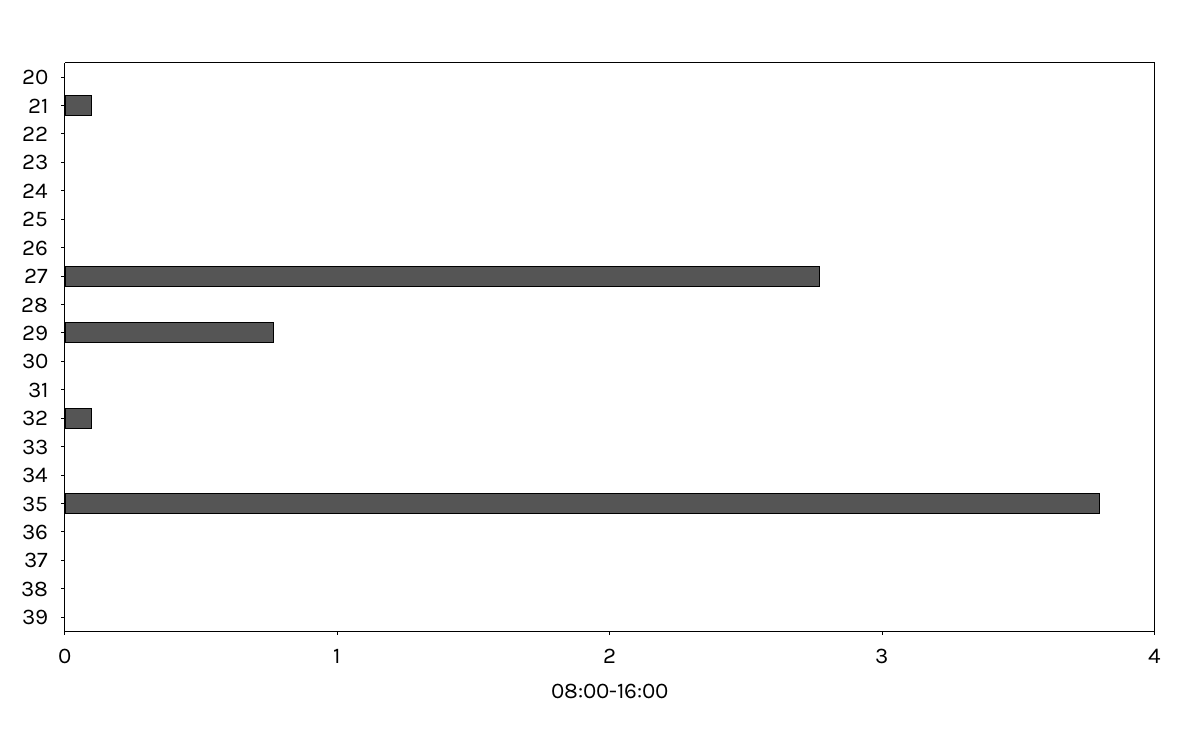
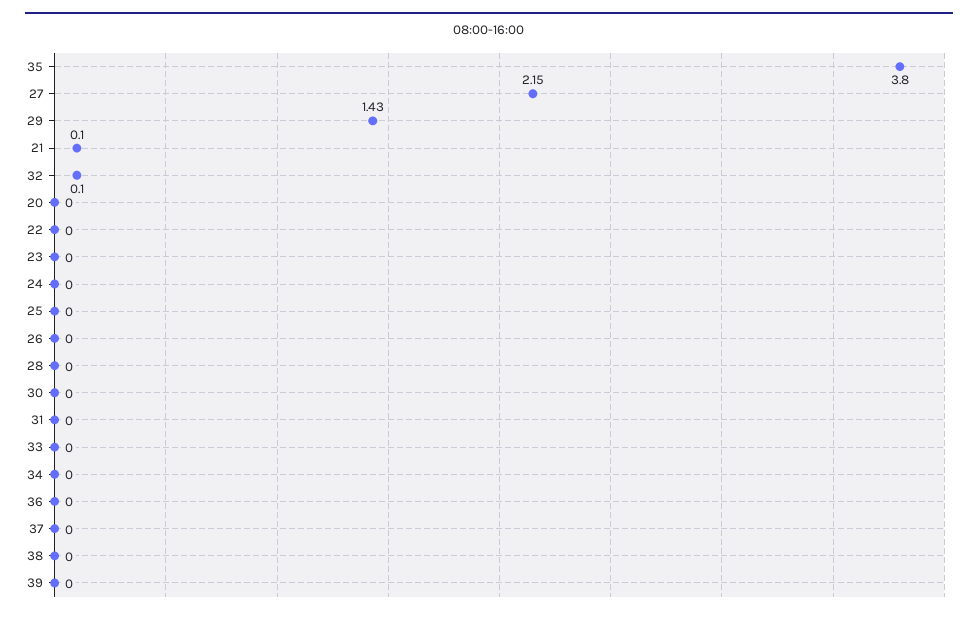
  {
    "20": 0,
    "21": 0.1,
    "22": 0,
    "23": 0,
    "24": 0,
    "25": 0,
    "26": 0,
-   "27": 2.8,
+   "27": 2.15,
    "28": 0,
-   "29": 0.8,
+   "29": 1.43,
    "30": 0,
    "31": 0,
    "32": 0.1,
    "33": 0,
    "34": 0,
    "35": 3.8,
    "36": 0,
    "37": 0,
    "38": 0,
    "39": 0
  }

